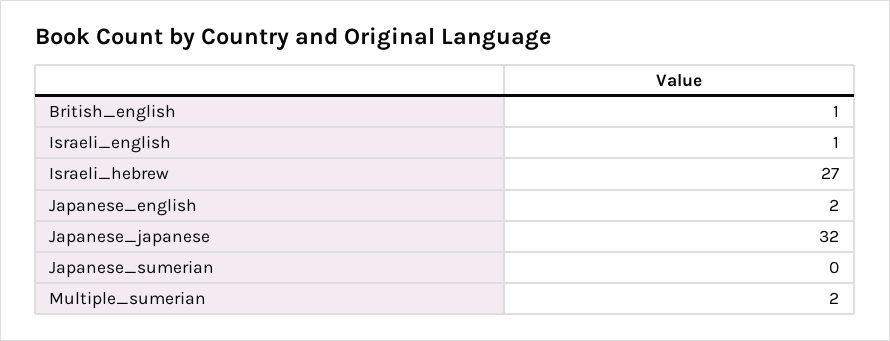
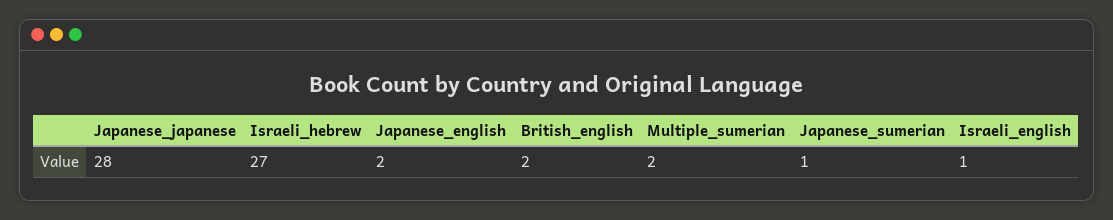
  {
-   "British_english": 1,
+   "British_english": 2,
    "Israeli_english": 1,
    "Israeli_hebrew": 27,
    "Japanese_english": 2,
-   "Japanese_japanese": 32,
+   "Japanese_japanese": 28,
-   "Japanese_sumerian": 0,
+   "Japanese_sumerian": 1,
    "Multiple_sumerian": 2
  }

